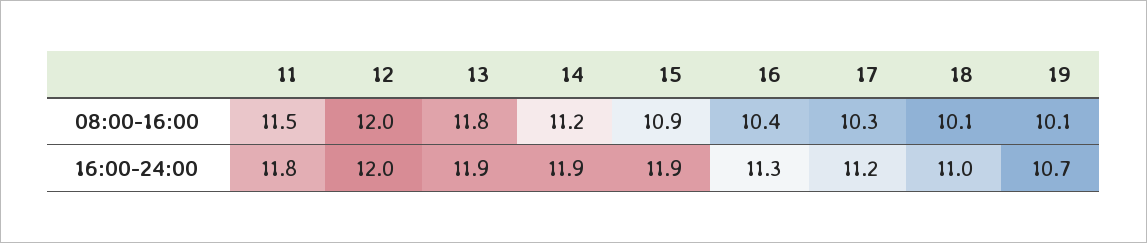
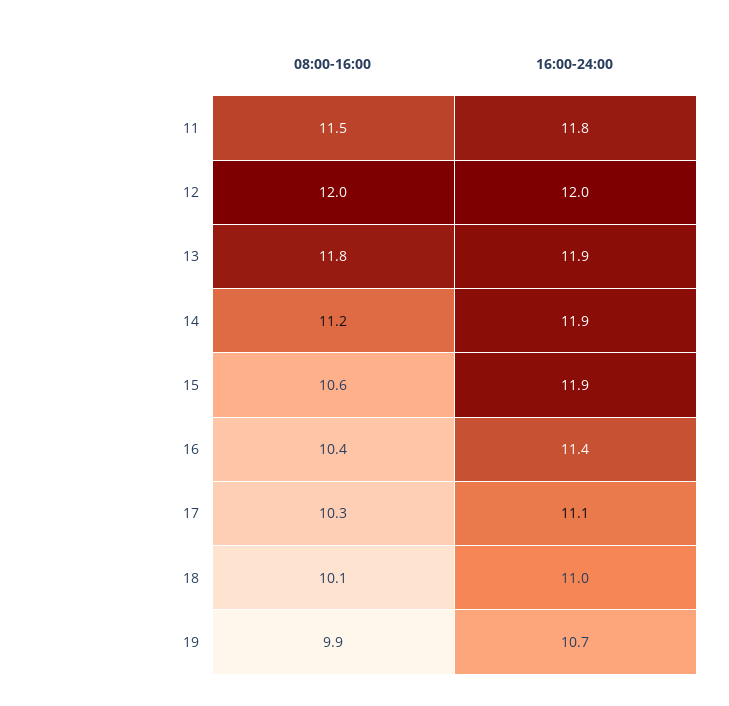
  {
    "11": {
      "08:00-16:00": 11.5,
      "16:00-24:00": 11.8
    },
    "12": {
      "08:00-16:00": 12,
      "16:00-24:00": 12
    },
    "13": {
      "08:00-16:00": 11.8,
      "16:00-24:00": 11.9
    },
    "14": {
      "08:00-16:00": 11.2,
      "16:00-24:00": 11.9
    },
    "15": {
-     "08:00-16:00": 10.9,
+     "08:00-16:00": 10.6,
      "16:00-24:00": 11.9
    },
    "16": {
      "08:00-16:00": 10.4,
-     "16:00-24:00": 11.3
+     "16:00-24:00": 11.4
    },
    "17": {
      "08:00-16:00": 10.3,
-     "16:00-24:00": 11.2
+     "16:00-24:00": 11.1
    },
    "18": {
      "08:00-16:00": 10.1,
      "16:00-24:00": 11
    },
    "19": {
-     "08:00-16:00": 10.1,
+     "08:00-16:00": 9.9,
      "16:00-24:00": 10.7
    }
  }

